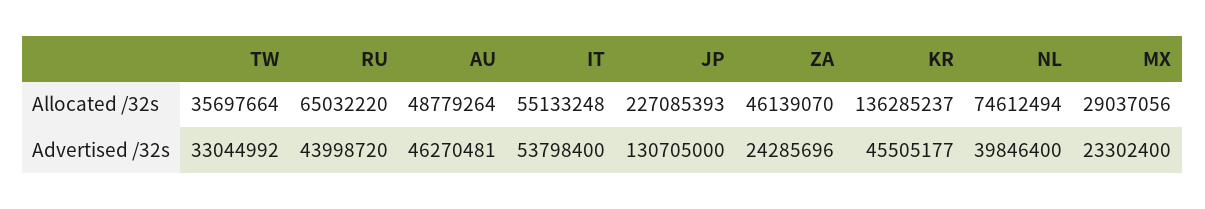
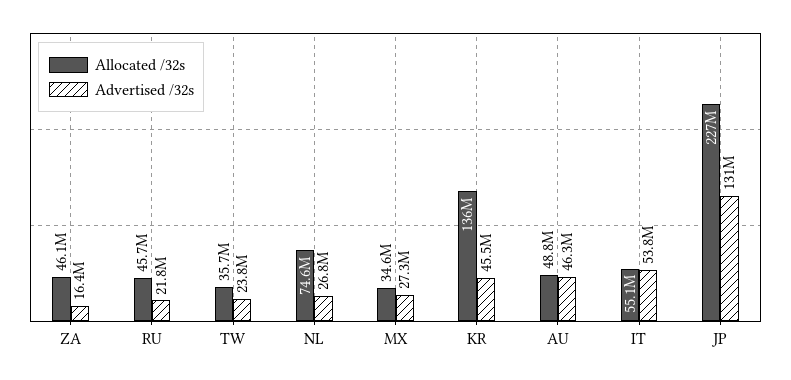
  {
    "Allocated /32s": {
      "TW": 35697664,
-     "RU": 65032220,
+     "RU": 45700000,
      "AU": 48779264,
      "IT": 55133248,
      "JP": 227085393,
      "ZA": 46139070,
      "KR": 136285237,
      "NL": 74612494,
-     "MX": 29037056
+     "MX": 34600000
    },
    "Advertised /32s": {
-     "TW": 33044992,
+     "TW": 23800000,
-     "RU": 43998720,
+     "RU": 21800000,
      "AU": 46270481,
      "IT": 53798400,
      "JP": 130705000,
-     "ZA": 24285696,
+     "ZA": 16400000,
      "KR": 45505177,
-     "NL": 39846400,
+     "NL": 26800000,
-     "MX": 23302400
+     "MX": 27300000
    }
  }

